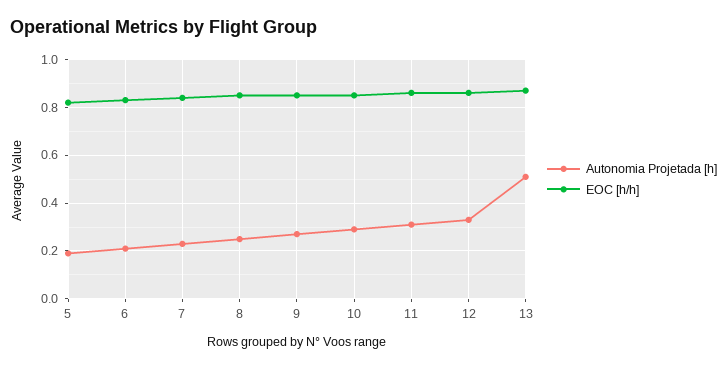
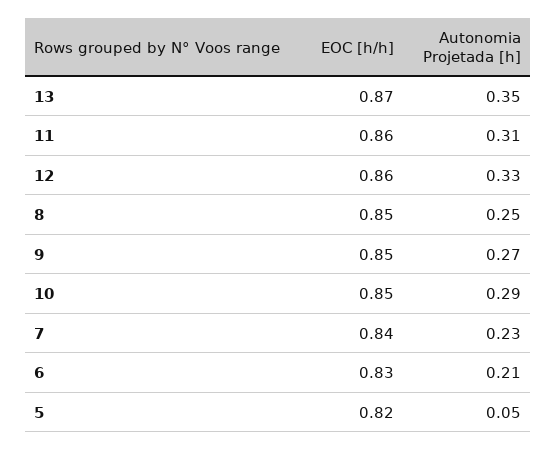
  {
    "Autonomia Projetada [h]": {
-     "5": 0.2,
+     "5": 0.05,
      "6": 0.21,
      "7": 0.23,
      "8": 0.25,
      "9": 0.27,
      "10": 0.29,
      "11": 0.31,
      "12": 0.33,
-     "13": 0.5
+     "13": 0.35
    },
    "EOC [h/h]": {
      "5": 0.82,
      "6": 0.83,
      "7": 0.84,
      "8": 0.85,
      "9": 0.85,
      "10": 0.85,
      "11": 0.86,
      "12": 0.86,
      "13": 0.87
    }
  }

